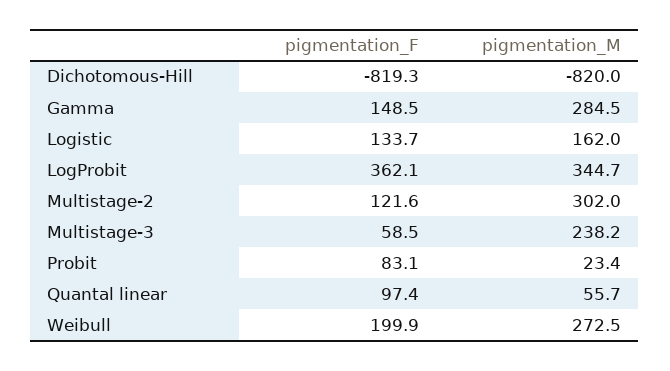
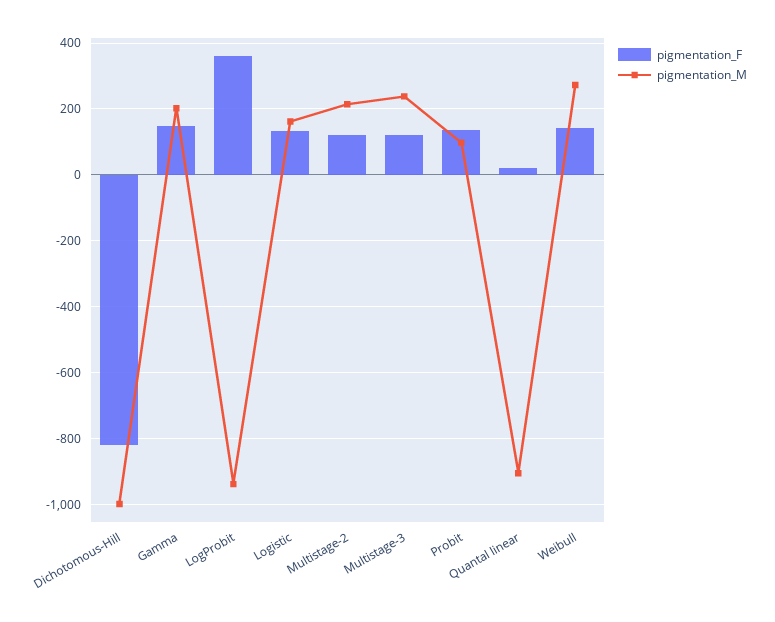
  {
    "pigmentation_F": {
      "Dichotomous-Hill": -819.3,
      "Gamma": 148.5,
      "Logistic": 133.7,
      "LogProbit": 362.1,
      "Multistage-2": 121.6,
-     "Multistage-3": 58.5,
+     "Multistage-3": 120,
-     "Probit": 83.1,
+     "Probit": 140,
-     "Quantal linear": 97.4,
+     "Quantal linear": 20,
-     "Weibull": 199.9
+     "Weibull": 140
    },
    "pigmentation_M": {
-     "Dichotomous-Hill": -820,
+     "Dichotomous-Hill": -1000,
-     "Gamma": 284.5,
+     "Gamma": 200,
      "Logistic": 162,
-     "LogProbit": 344.7,
+     "LogProbit": -940,
-     "Multistage-2": 302,
+     "Multistage-2": 220,
      "Multistage-3": 238.2,
-     "Probit": 23.4,
+     "Probit": 100,
-     "Quantal linear": 55.7,
+     "Quantal linear": -900,
      "Weibull": 272.5
    }
  }

